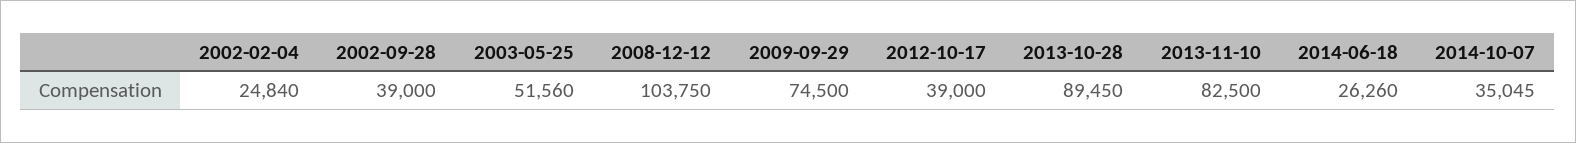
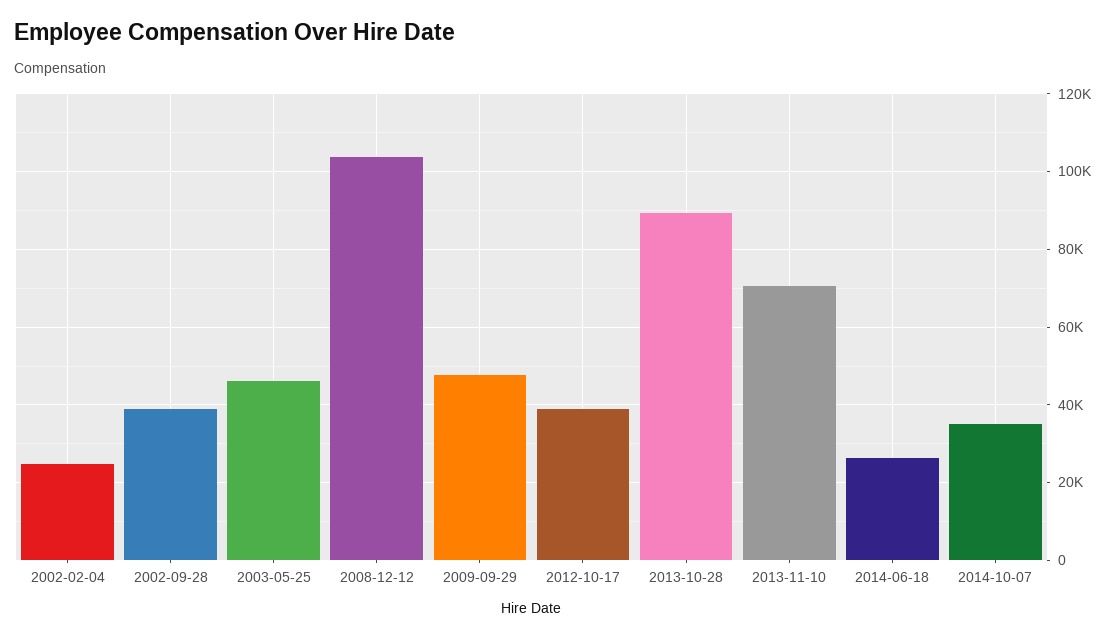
  {
    "2002-02-04": 24840,
    "2002-09-28": 39000,
-   "2003-05-25": 51560,
+   "2003-05-25": 46000,
    "2008-12-12": 103750,
-   "2009-09-29": 74500,
+   "2009-09-29": 48000,
    "2012-10-17": 39000,
    "2013-10-28": 89450,
-   "2013-11-10": 82500,
+   "2013-11-10": 70000,
    "2014-06-18": 26260,
    "2014-10-07": 35045
  }

